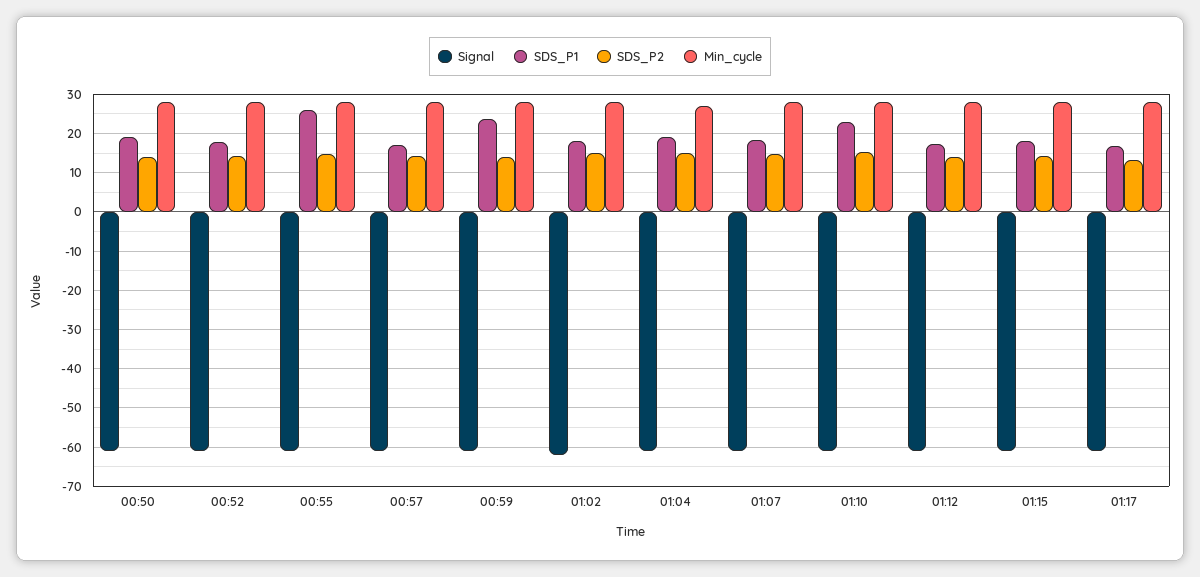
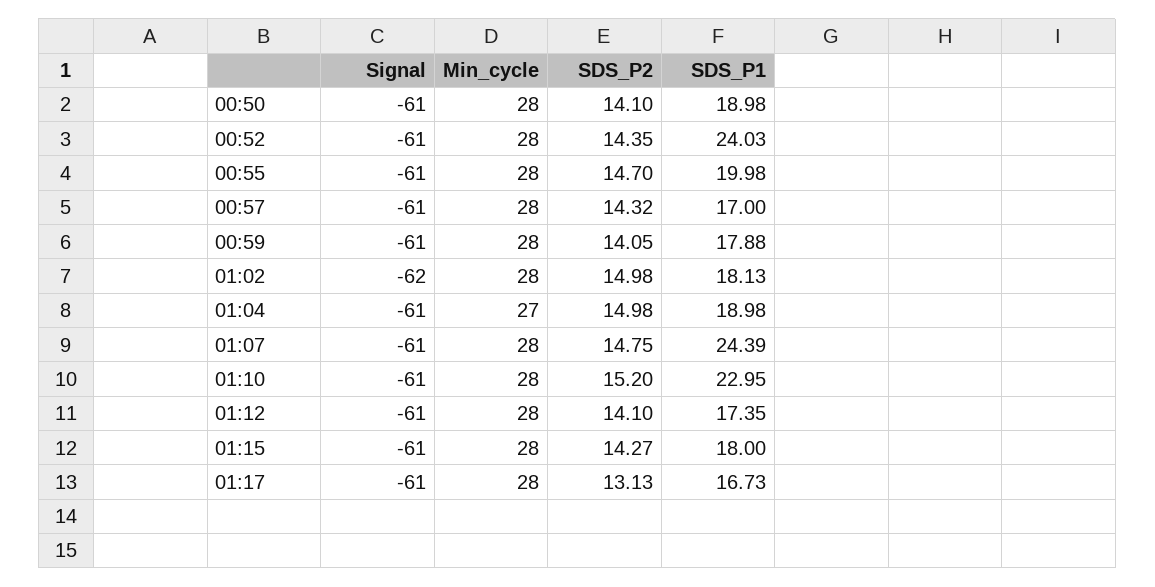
  {
    "Signal": {
      "00:50": -61,
      "00:52": -61,
      "00:55": -61,
      "00:57": -61,
      "00:59": -61,
      "01:02": -62,
      "01:04": -61,
      "01:07": -61,
      "01:10": -61,
      "01:12": -61,
      "01:15": -61,
      "01:17": -61
    },
    "SDS_P1": {
      "00:50": 18.98,
-     "00:52": 18,
+     "00:52": 24.03,
-     "00:55": 26,
+     "00:55": 19.98,
      "00:57": 17,
-     "00:59": 24,
+     "00:59": 17.88,
      "01:02": 18.13,
      "01:04": 18.98,
-     "01:07": 18,
+     "01:07": 24.39,
      "01:10": 22.95,
      "01:12": 17.35,
      "01:15": 18,
      "01:17": 16.73
    },
    "SDS_P2": {
      "00:50": 14.1,
      "00:52": 14.35,
      "00:55": 14.7,
      "00:57": 14.32,
      "00:59": 14.05,
      "01:02": 14.98,
      "01:04": 14.98,
      "01:07": 14.75,
      "01:10": 15.2,
      "01:12": 14.1,
      "01:15": 14.27,
      "01:17": 13.13
    },
    "Min_cycle": {
      "00:50": 28,
      "00:52": 28,
      "00:55": 28,
      "00:57": 28,
      "00:59": 28,
      "01:02": 28,
      "01:04": 27,
      "01:07": 28,
      "01:10": 28,
      "01:12": 28,
      "01:15": 28,
      "01:17": 28
    }
  }

